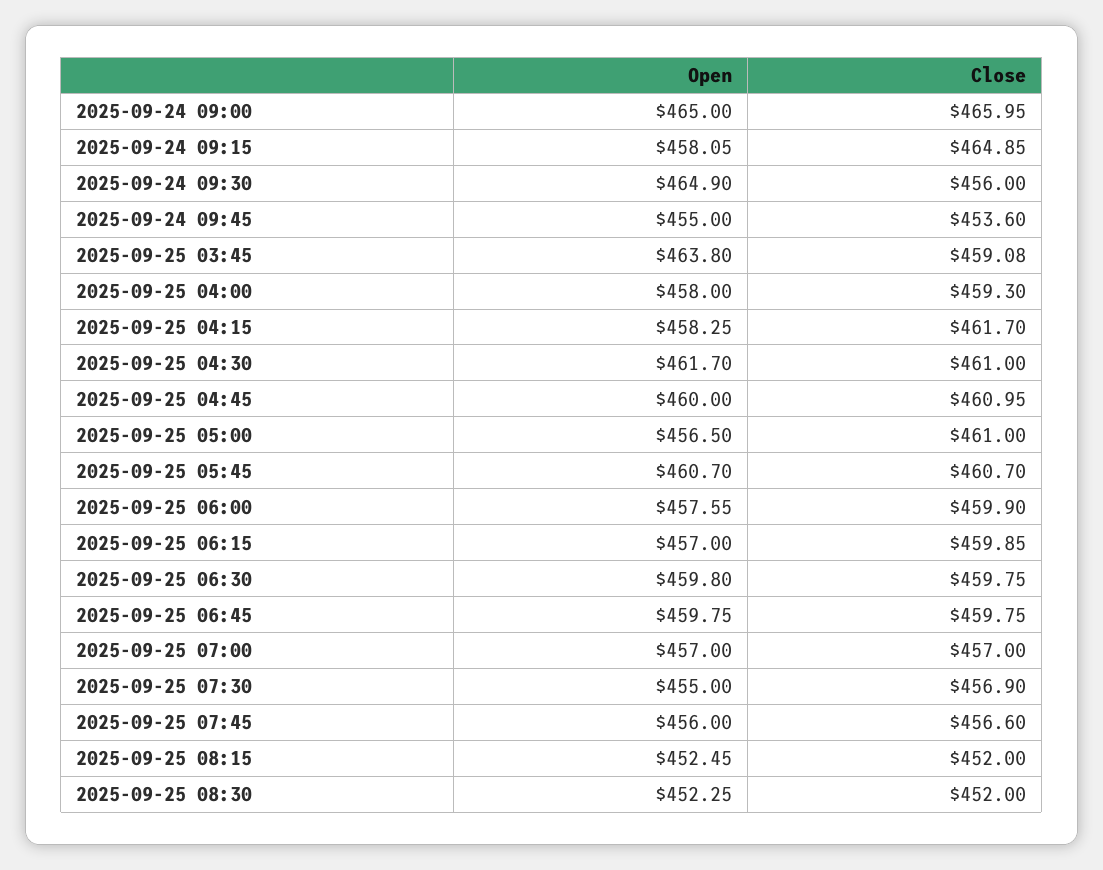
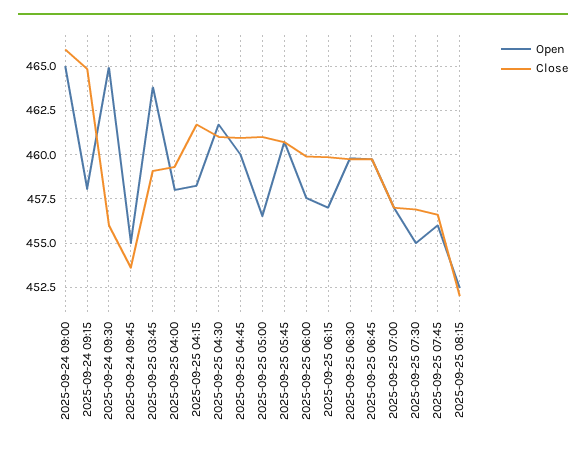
  {
    "Open": {
      "2025-09-24 09:00": 465,
      "2025-09-24 09:15": 458.05,
      "2025-09-24 09:30": 464.9,
      "2025-09-24 09:45": 455,
      "2025-09-25 03:45": 463.8,
      "2025-09-25 04:00": 458,
      "2025-09-25 04:15": 458.25,
      "2025-09-25 04:30": 461.7,
      "2025-09-25 04:45": 460,
      "2025-09-25 05:00": 456.5,
      "2025-09-25 05:45": 460.7,
      "2025-09-25 06:00": 457.55,
      "2025-09-25 06:15": 457,
      "2025-09-25 06:30": 459.8,
      "2025-09-25 06:45": 459.75,
      "2025-09-25 07:00": 457,
      "2025-09-25 07:30": 455,
      "2025-09-25 07:45": 456,
-     "2025-09-25 08:15": 452.45,
+     "2025-09-25 08:15": 452.45
-     "2025-09-25 08:30": 452.25
    },
    "Close": {
      "2025-09-24 09:00": 465.95,
      "2025-09-24 09:15": 464.85,
      "2025-09-24 09:30": 456,
      "2025-09-24 09:45": 453.6,
      "2025-09-25 03:45": 459.08,
      "2025-09-25 04:00": 459.3,
      "2025-09-25 04:15": 461.7,
      "2025-09-25 04:30": 461,
      "2025-09-25 04:45": 460.95,
      "2025-09-25 05:00": 461,
      "2025-09-25 05:45": 460.7,
      "2025-09-25 06:00": 459.9,
      "2025-09-25 06:15": 459.85,
      "2025-09-25 06:30": 459.75,
      "2025-09-25 06:45": 459.75,
      "2025-09-25 07:00": 457,
      "2025-09-25 07:30": 456.9,
      "2025-09-25 07:45": 456.6,
-     "2025-09-25 08:15": 452,
+     "2025-09-25 08:15": 452
-     "2025-09-25 08:30": 452
    }
  }

